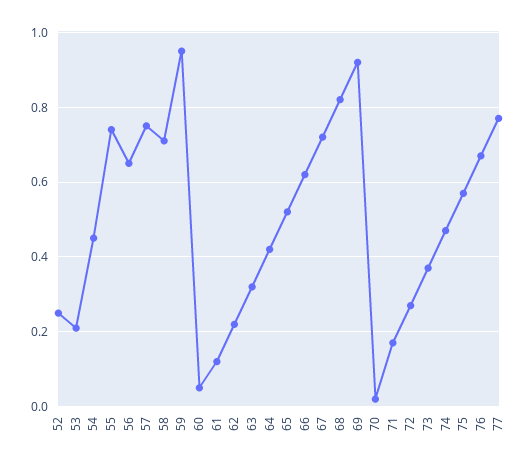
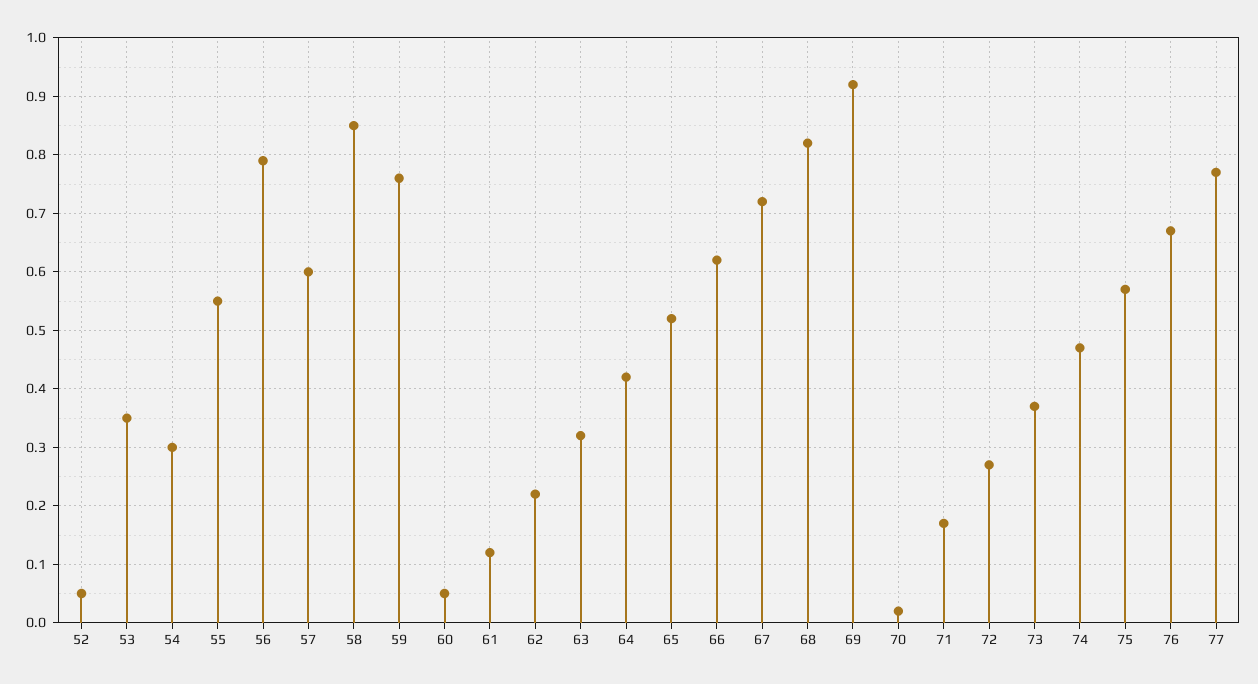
  {
-   "52": 0.25,
+   "52": 0.05,
-   "53": 0.2,
+   "53": 0.35,
-   "54": 0.45,
+   "54": 0.3,
-   "55": 0.75,
+   "55": 0.55,
-   "56": 0.65,
+   "56": 0.8,
-   "57": 0.75,
+   "57": 0.6,
-   "58": 0.7,
+   "58": 0.85,
-   "59": 0.95,
+   "59": 0.75,
    "60": 0.05,
    "61": 0.1,
    "62": 0.2,
    "63": 0.3,
    "64": 0.4,
    "65": 0.5,
    "66": 0.6,
    "67": 0.7,
    "68": 0.8,
    "69": 0.9,
    "70": 0,
    "71": 0.15,
    "72": 0.25,
    "73": 0.35,
    "74": 0.45,
    "75": 0.55,
    "76": 0.65,
    "77": 0.75
  }

